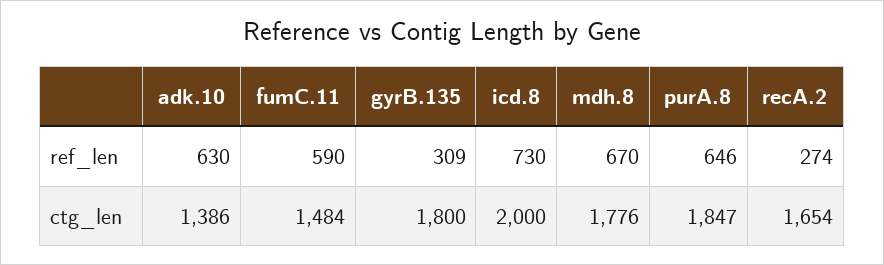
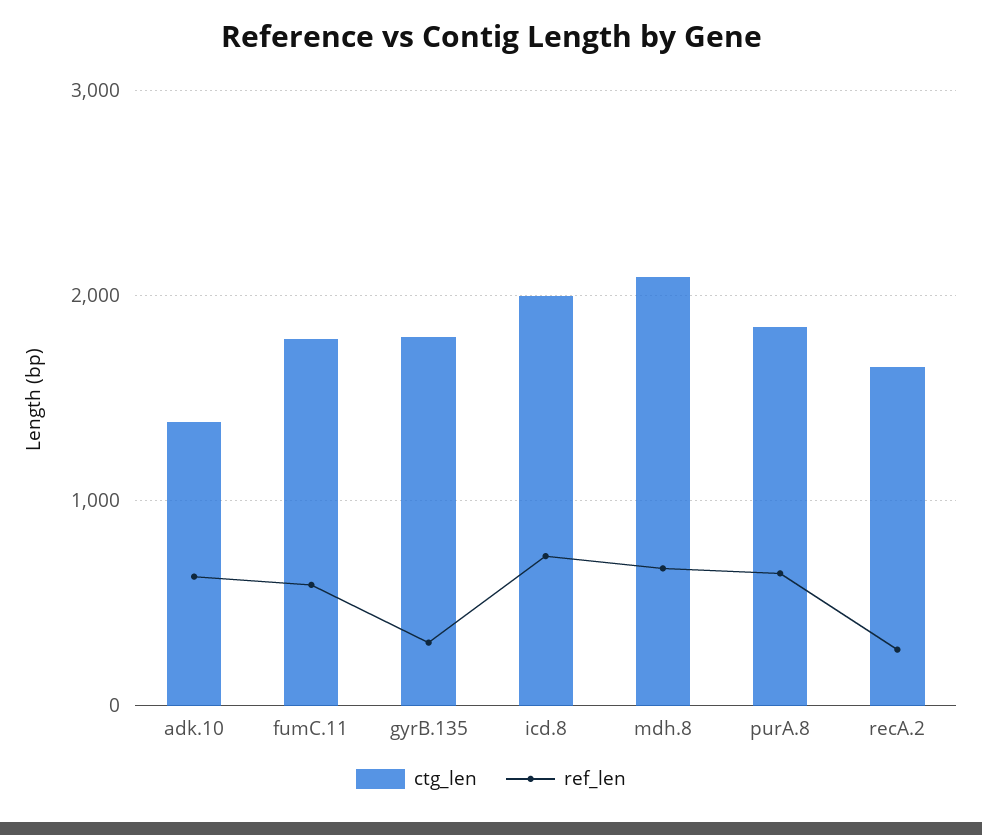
  {
    "ref_len": {
      "adk.10": 630,
      "fumC.11": 590,
      "gyrB.135": 309,
      "icd.8": 730,
      "mdh.8": 670,
      "purA.8": 646,
      "recA.2": 274
    },
    "ctg_len": {
      "adk.10": 1386,
-     "fumC.11": 1484,
+     "fumC.11": 1800,
      "gyrB.135": 1800,
      "icd.8": 2000,
-     "mdh.8": 1776,
+     "mdh.8": 2100,
      "purA.8": 1847,
      "recA.2": 1654
    }
  }

